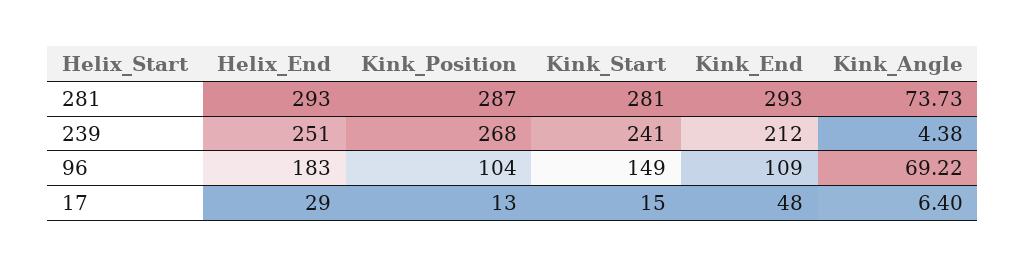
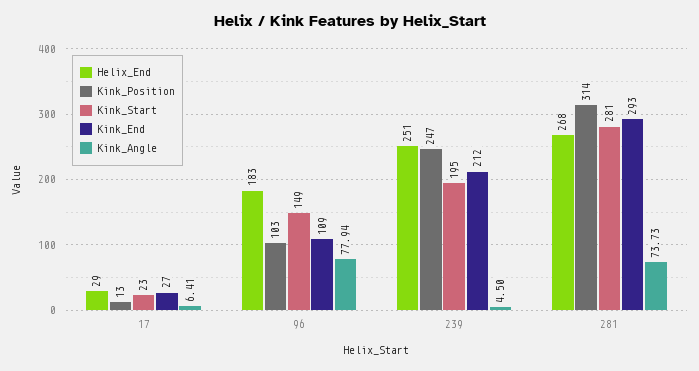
  {
    "Helix_End": {
-     "281": 293,
+     "281": 268,
      "239": 251,
      "96": 183,
      "17": 29
    },
    "Kink_Position": {
-     "281": 287,
+     "281": 314,
-     "239": 268,
+     "239": 247,
-     "96": 104,
+     "96": 103,
      "17": 13
    },
    "Kink_Start": {
      "281": 281,
-     "239": 241,
+     "239": 195,
      "96": 149,
-     "17": 15
+     "17": 23
    },
    "Kink_End": {
      "281": 293,
      "239": 212,
      "96": 109,
-     "17": 48
+     "17": 27
    },
    "Kink_Angle": {
      "281": 73.73,
-     "239": 4.38,
+     "239": 4.5,
-     "96": 69.22,
+     "96": 77.94,
-     "17": 6.4
+     "17": 6.41
    }
  }

